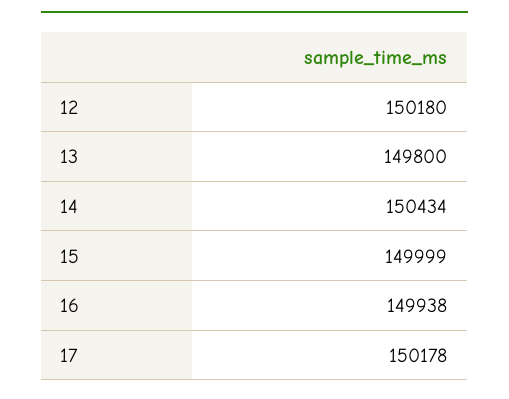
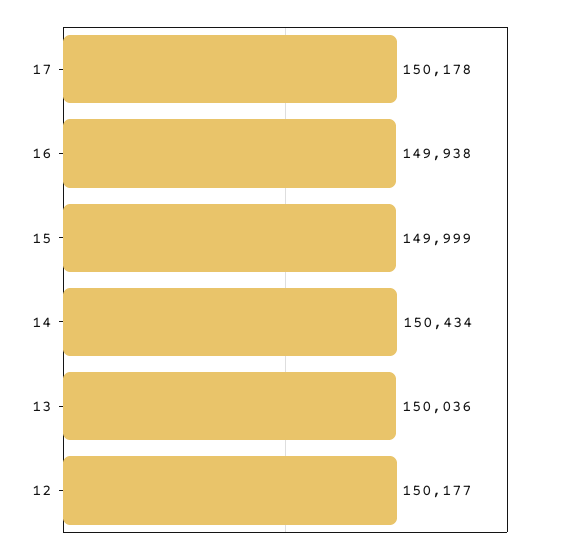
  {
-   "12": 150180,
+   "12": 150177,
-   "13": 149800,
+   "13": 150036,
    "14": 150434,
    "15": 149999,
    "16": 149938,
    "17": 150178
  }

